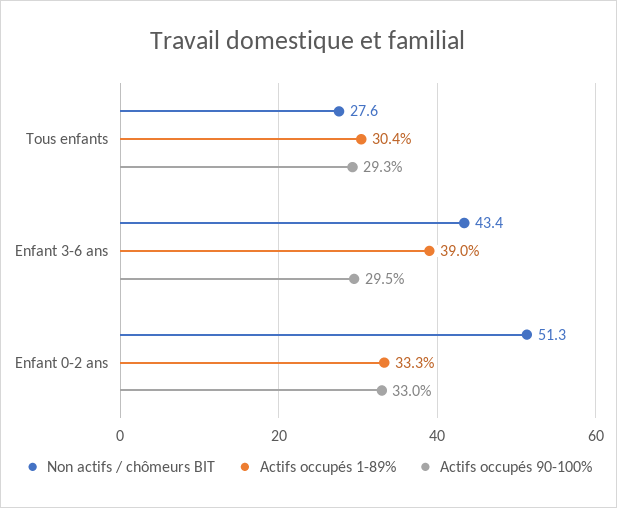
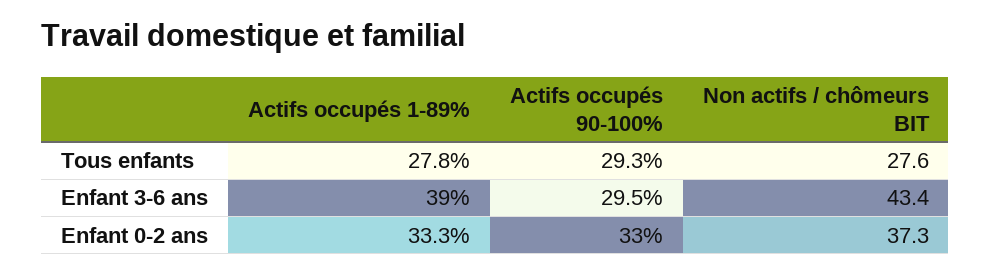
  {
    "Non actifs / chômeurs BIT": {
      "Tous enfants": 27.6,
      "Enfant 3-6 ans": 43.4,
-     "Enfant 0-2 ans": 51.3
+     "Enfant 0-2 ans": 37.3
    },
    "Actifs occupés 1-89%": {
-     "Tous enfants": 30.4,
+     "Tous enfants": 27.8,
      "Enfant 3-6 ans": 39,
      "Enfant 0-2 ans": 33.3
    },
    "Actifs occupés 90-100%": {
      "Tous enfants": 29.3,
      "Enfant 3-6 ans": 29.5,
      "Enfant 0-2 ans": 33
    }
  }

